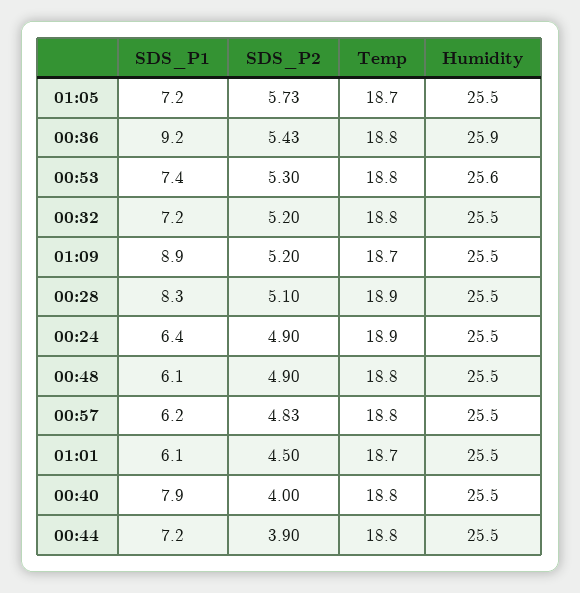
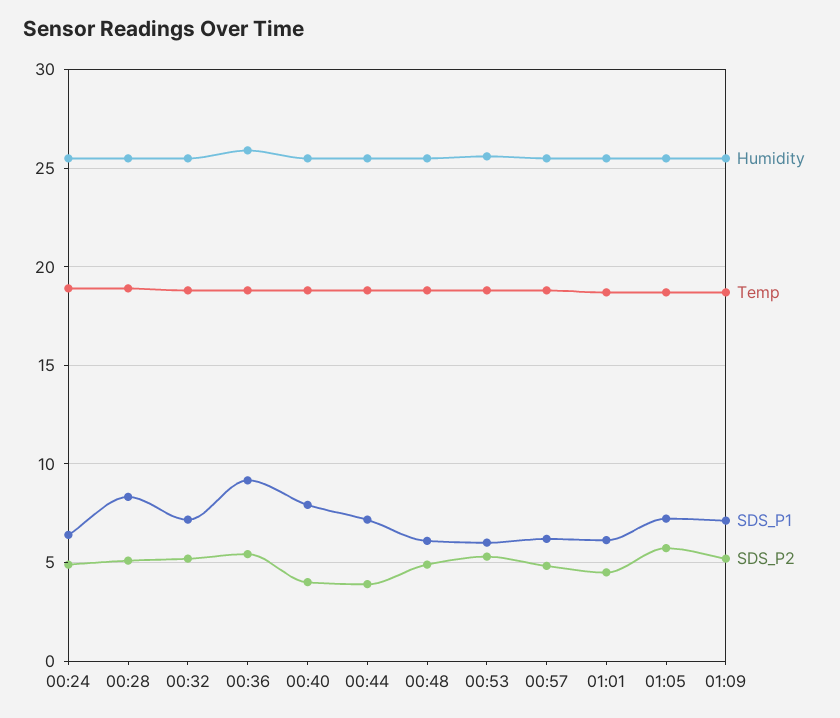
  {
    "SDS_P1": {
      "01:05": 7.2,
      "00:36": 9.2,
-     "00:53": 7.4,
+     "00:53": 6,
      "00:32": 7.2,
-     "01:09": 8.9,
+     "01:09": 7,
      "00:28": 8.3,
      "00:24": 6.4,
      "00:48": 6.1,
      "00:57": 6.2,
      "01:01": 6.1,
      "00:40": 7.9,
      "00:44": 7.2
    },
    "SDS_P2": {
      "01:05": 5.73,
      "00:36": 5.43,
      "00:53": 5.3,
      "00:32": 5.2,
      "01:09": 5.2,
      "00:28": 5.1,
      "00:24": 4.9,
      "00:48": 4.9,
      "00:57": 4.83,
      "01:01": 4.5,
      "00:40": 4,
      "00:44": 3.9
    },
    "Temp": {
      "01:05": 18.7,
      "00:36": 18.8,
      "00:53": 18.8,
      "00:32": 18.8,
      "01:09": 18.7,
      "00:28": 18.9,
      "00:24": 18.9,
      "00:48": 18.8,
      "00:57": 18.8,
      "01:01": 18.7,
      "00:40": 18.8,
      "00:44": 18.8
    },
    "Humidity": {
      "01:05": 25.5,
      "00:36": 25.9,
      "00:53": 25.6,
      "00:32": 25.5,
      "01:09": 25.5,
      "00:28": 25.5,
      "00:24": 25.5,
      "00:48": 25.5,
      "00:57": 25.5,
      "01:01": 25.5,
      "00:40": 25.5,
      "00:44": 25.5
    }
  }

